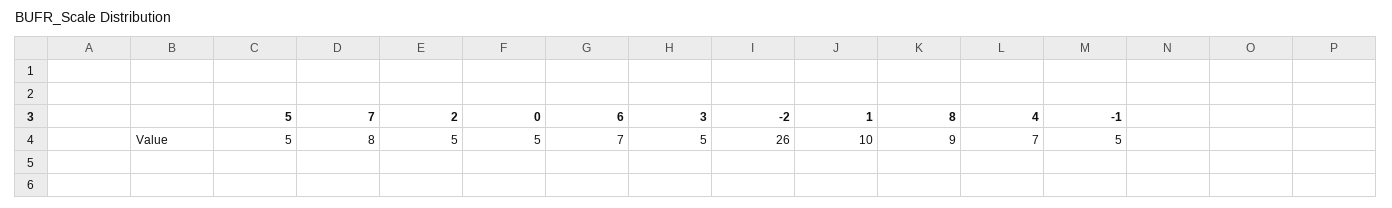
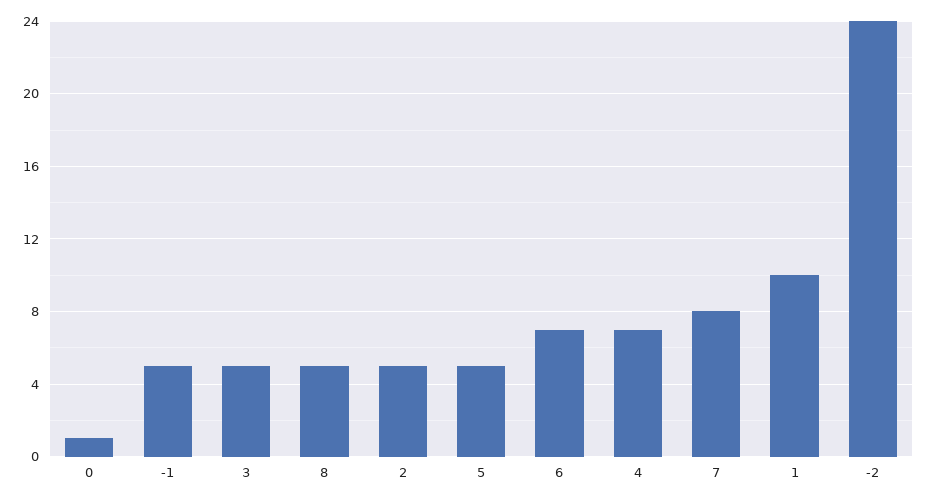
  {
    "5": 5,
    "7": 8,
    "2": 5,
-   "0": 5,
+   "0": 1,
    "6": 7,
    "3": 5,
-   "-2": 26,
+   "-2": 24,
    "1": 10,
-   "8": 9,
+   "8": 5,
    "4": 7,
    "-1": 5
  }

